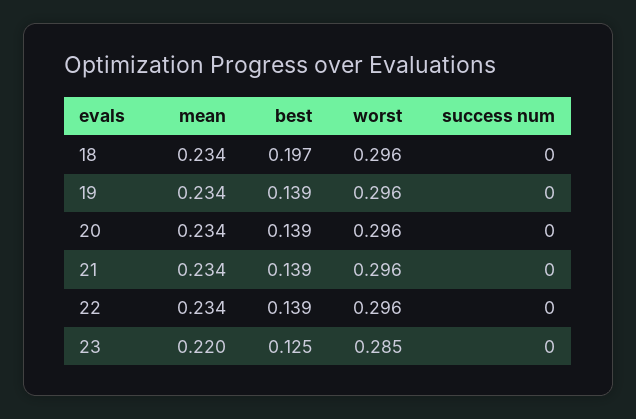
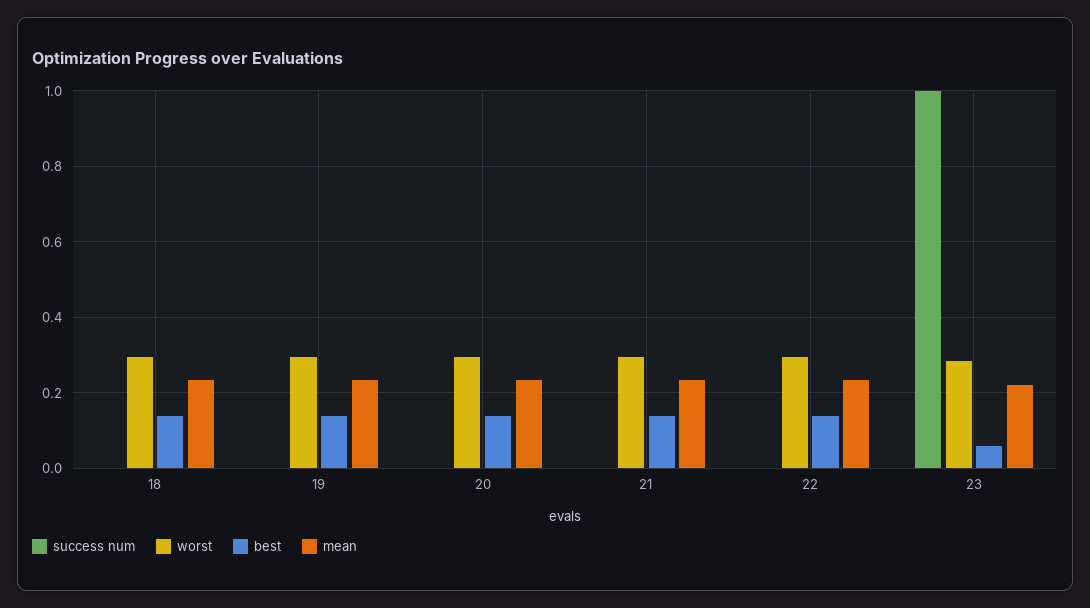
  {
    "mean": {
      "18": 0.234,
      "19": 0.234,
      "20": 0.234,
      "21": 0.234,
      "22": 0.234,
      "23": 0.22
    },
    "best": {
-     "18": 0.197,
+     "18": 0.14,
      "19": 0.139,
      "20": 0.139,
      "21": 0.139,
      "22": 0.139,
-     "23": 0.125
+     "23": 0.06
    },
    "worst": {
      "18": 0.296,
      "19": 0.296,
      "20": 0.296,
      "21": 0.296,
      "22": 0.296,
      "23": 0.285
    },
    "success num": {
      "18": 0,
      "19": 0,
      "20": 0,
      "21": 0,
      "22": 0,
-     "23": 0
+     "23": 1
    }
  }

